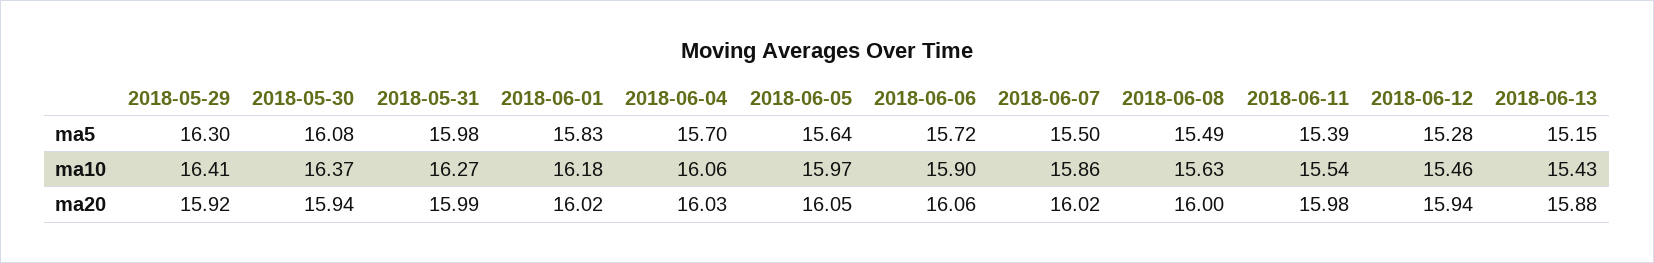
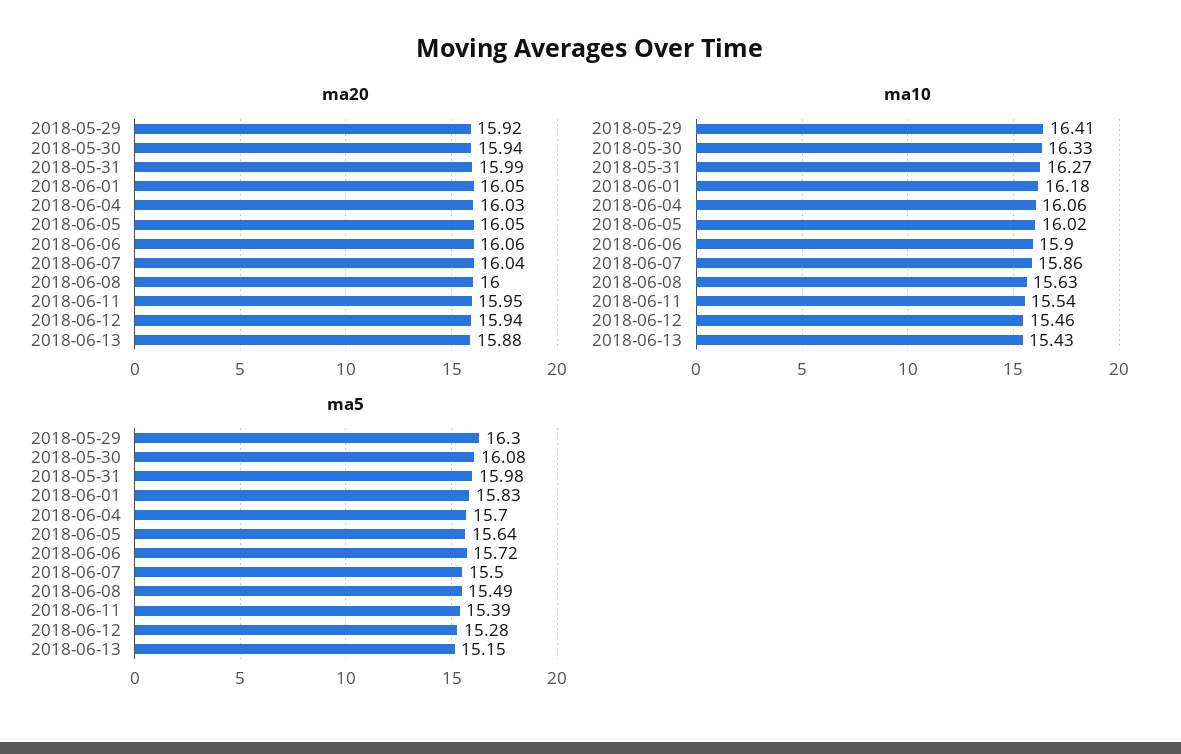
  {
    "ma5": {
      "2018-05-29": 16.3,
      "2018-05-30": 16.08,
      "2018-05-31": 15.98,
      "2018-06-01": 15.83,
      "2018-06-04": 15.7,
      "2018-06-05": 15.64,
      "2018-06-06": 15.72,
      "2018-06-07": 15.5,
      "2018-06-08": 15.49,
      "2018-06-11": 15.39,
      "2018-06-12": 15.28,
      "2018-06-13": 15.15
    },
    "ma10": {
      "2018-05-29": 16.41,
-     "2018-05-30": 16.37,
+     "2018-05-30": 16.33,
      "2018-05-31": 16.27,
      "2018-06-01": 16.18,
      "2018-06-04": 16.06,
-     "2018-06-05": 15.97,
+     "2018-06-05": 16.02,
      "2018-06-06": 15.9,
      "2018-06-07": 15.86,
      "2018-06-08": 15.63,
      "2018-06-11": 15.54,
      "2018-06-12": 15.46,
      "2018-06-13": 15.43
    },
    "ma20": {
      "2018-05-29": 15.92,
      "2018-05-30": 15.94,
      "2018-05-31": 15.99,
-     "2018-06-01": 16.02,
+     "2018-06-01": 16.05,
      "2018-06-04": 16.03,
      "2018-06-05": 16.05,
      "2018-06-06": 16.06,
-     "2018-06-07": 16.02,
+     "2018-06-07": 16.04,
      "2018-06-08": 16,
-     "2018-06-11": 15.98,
+     "2018-06-11": 15.95,
      "2018-06-12": 15.94,
      "2018-06-13": 15.88
    }
  }

